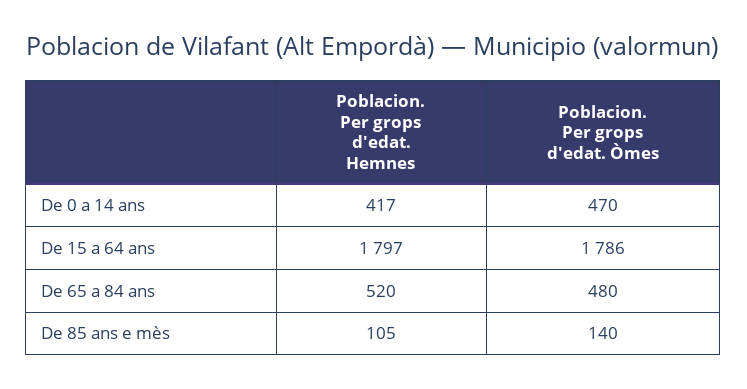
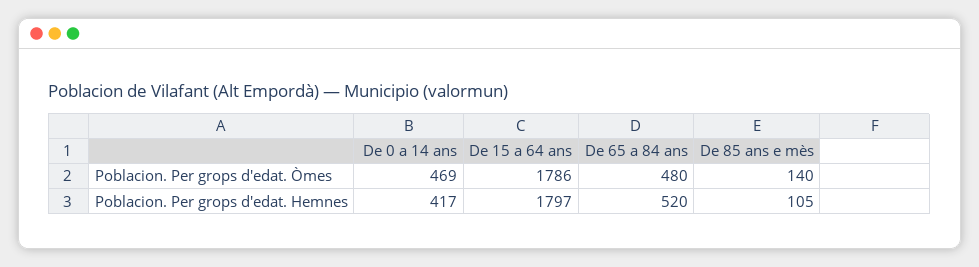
  {
    "Poblacion. Per grops d'edat. Hemnes": {
      "De 0 a 14 ans": 417,
      "De 15 a 64 ans": 1797,
      "De 65 a 84 ans": 520,
      "De 85 ans e mès": 105
    },
    "Poblacion. Per grops d'edat. Òmes": {
-     "De 0 a 14 ans": 470,
+     "De 0 a 14 ans": 469,
      "De 15 a 64 ans": 1786,
      "De 65 a 84 ans": 480,
      "De 85 ans e mès": 140
    }
  }

